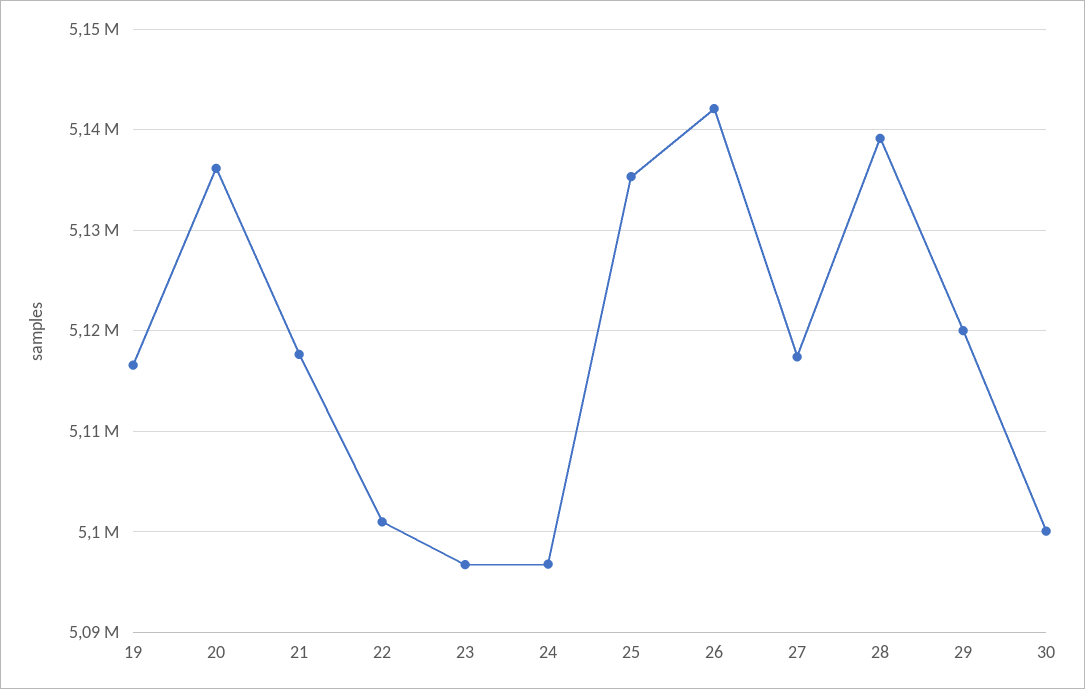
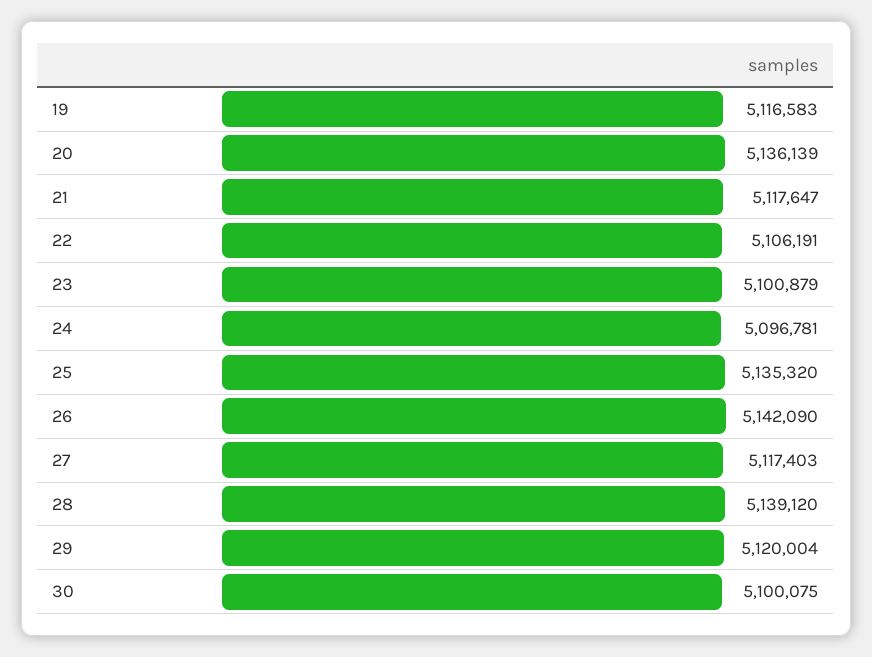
  {
    "19": 5116583,
    "20": 5136139,
    "21": 5117647,
-   "22": 5101000,
+   "22": 5106191,
-   "23": 5097000,
+   "23": 5100879,
    "24": 5096781,
    "25": 5135320,
    "26": 5142090,
    "27": 5117403,
    "28": 5139120,
    "29": 5120004,
    "30": 5100075
  }

